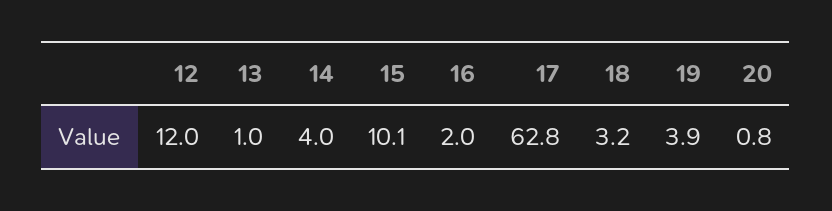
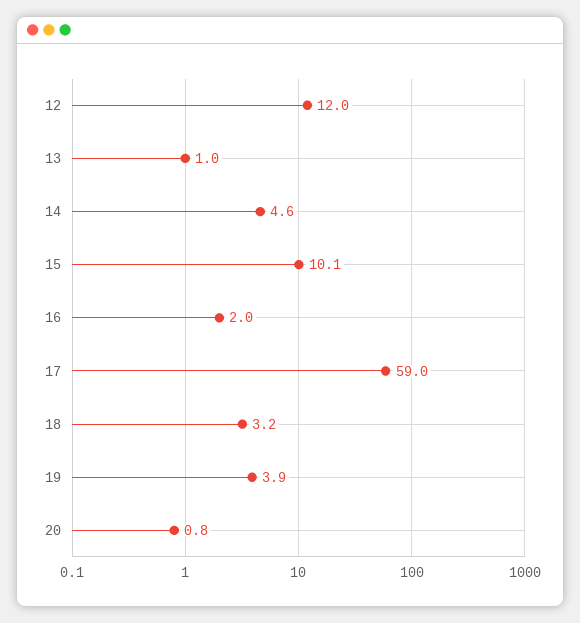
  {
    "12": 12,
    "13": 1,
-   "14": 4,
+   "14": 4.6,
    "15": 10.1,
    "16": 2,
-   "17": 62.8,
+   "17": 59,
    "18": 3.2,
    "19": 3.9,
    "20": 0.8
  }

